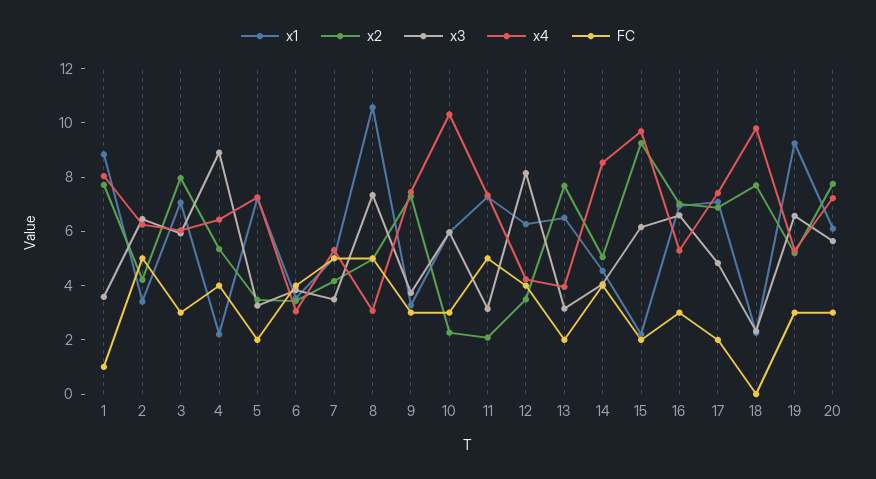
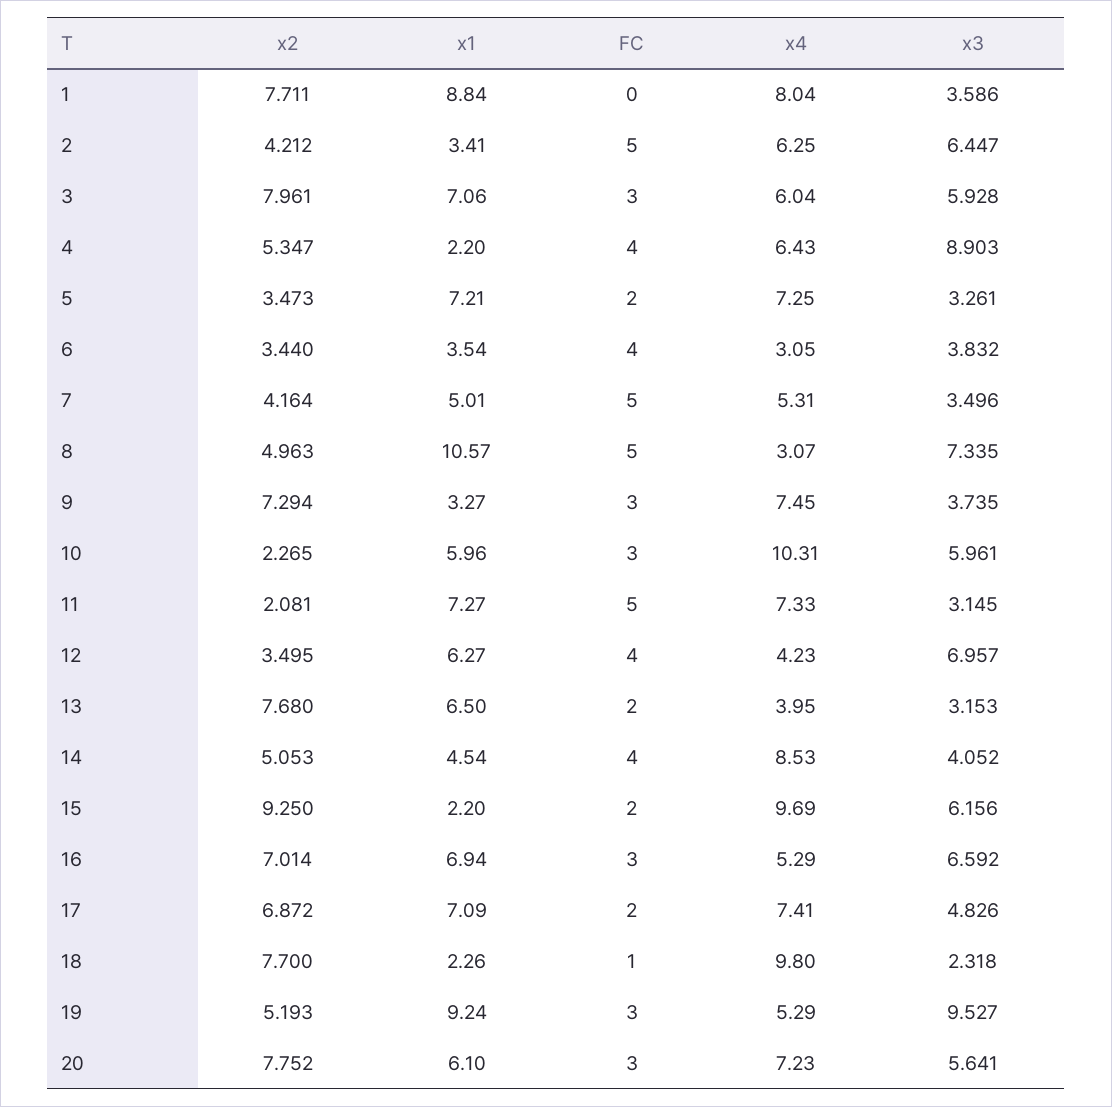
  {
    "x1": {
      "1": 8.84,
      "2": 3.41,
      "3": 7.06,
      "4": 2.2,
      "5": 7.21,
      "6": 3.54,
      "7": 5.01,
      "8": 10.57,
      "9": 3.27,
      "10": 5.96,
      "11": 7.27,
      "12": 6.27,
      "13": 6.5,
      "14": 4.54,
      "15": 2.2,
      "16": 6.94,
      "17": 7.09,
      "18": 2.26,
      "19": 9.24,
      "20": 6.1
    },
    "x2": {
      "1": 7.711,
      "2": 4.212,
      "3": 7.961,
      "4": 5.347,
      "5": 3.473,
      "6": 3.44,
      "7": 4.164,
      "8": 4.963,
      "9": 7.294,
      "10": 2.265,
      "11": 2.081,
      "12": 3.495,
      "13": 7.68,
      "14": 5.053,
      "15": 9.25,
      "16": 7.014,
      "17": 6.872,
      "18": 7.7,
      "19": 5.193,
      "20": 7.752
    },
    "x3": {
      "1": 3.586,
      "2": 6.447,
      "3": 5.928,
      "4": 8.903,
      "5": 3.261,
      "6": 3.832,
      "7": 3.496,
      "8": 7.335,
      "9": 3.735,
      "10": 5.961,
      "11": 3.145,
-     "12": 8,
+     "12": 6.957,
      "13": 3.153,
      "14": 4.052,
      "15": 6.156,
      "16": 6.592,
      "17": 4.826,
      "18": 2.318,
-     "19": 6.5,
+     "19": 9.527,
      "20": 5.641
    },
    "x4": {
      "1": 8.04,
      "2": 6.25,
      "3": 6.04,
      "4": 6.43,
      "5": 7.25,
      "6": 3.05,
      "7": 5.31,
      "8": 3.07,
      "9": 7.45,
      "10": 10.31,
      "11": 7.33,
      "12": 4.23,
      "13": 3.95,
      "14": 8.53,
      "15": 9.69,
      "16": 5.29,
      "17": 7.41,
      "18": 9.8,
      "19": 5.29,
      "20": 7.23
    },
    "FC": {
-     "1": 1,
+     "1": 0,
      "2": 5,
      "3": 3,
      "4": 4,
      "5": 2,
      "6": 4,
      "7": 5,
      "8": 5,
      "9": 3,
      "10": 3,
      "11": 5,
      "12": 4,
      "13": 2,
      "14": 4,
      "15": 2,
      "16": 3,
      "17": 2,
-     "18": 0,
+     "18": 1,
      "19": 3,
      "20": 3
    }
  }

